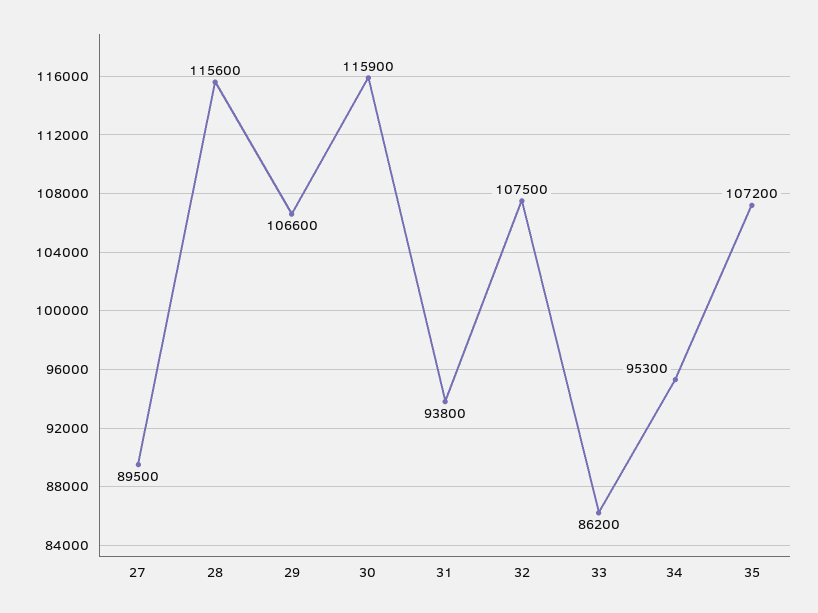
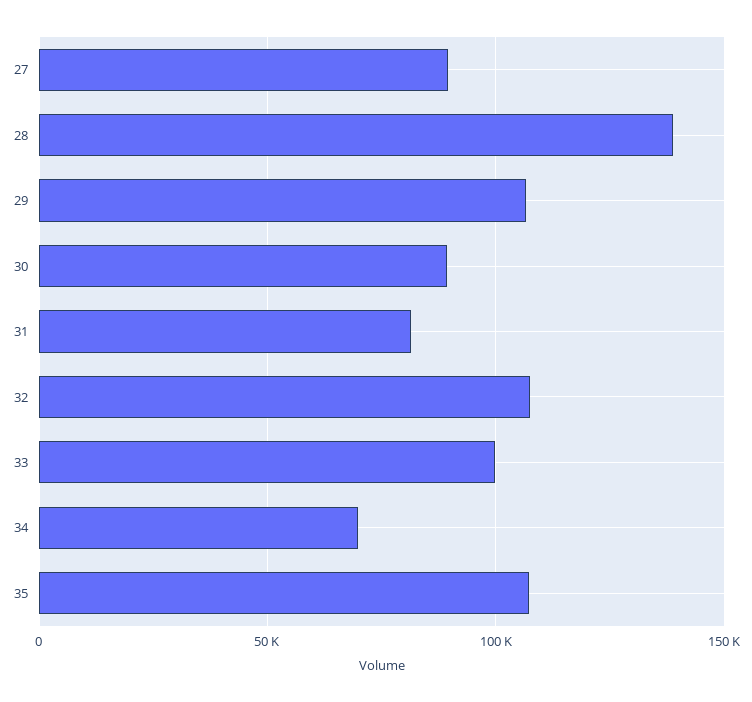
  {
    "27": 89500,
-   "28": 115600,
+   "28": 140000,
    "29": 106600,
-   "30": 115900,
+   "30": 90000,
-   "31": 93800,
+   "31": 80000,
    "32": 107500,
-   "33": 86200,
+   "33": 100000,
-   "34": 95300,
+   "34": 70000,
    "35": 107200
  }

